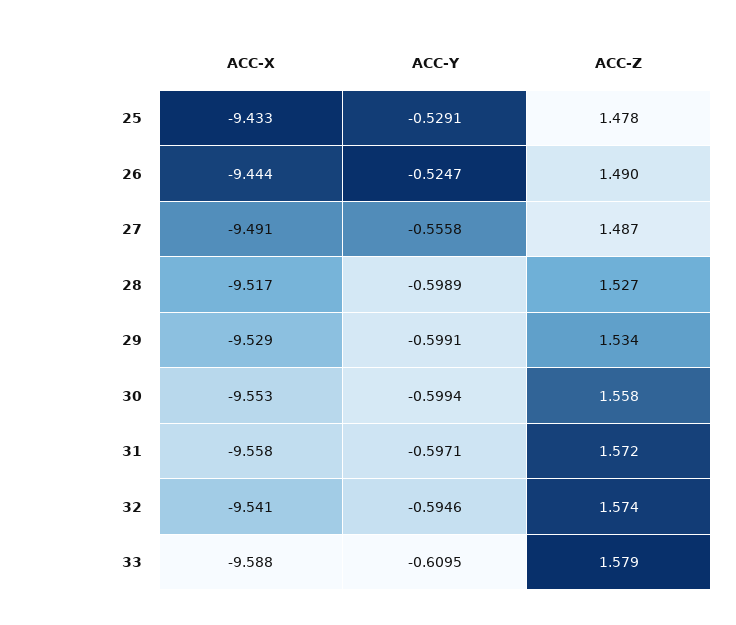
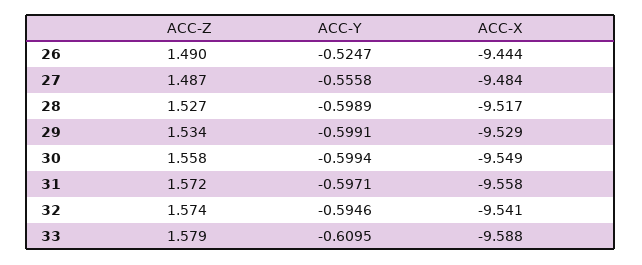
  {
    "ACC-X": {
-     "25": -9.433,
      "26": -9.444,
-     "27": -9.491,
+     "27": -9.484,
      "28": -9.517,
      "29": -9.529,
-     "30": -9.553,
+     "30": -9.549,
      "31": -9.558,
      "32": -9.541,
      "33": -9.588
    },
    "ACC-Y": {
-     "25": -0.5291,
      "26": -0.5247,
      "27": -0.5558,
      "28": -0.5989,
      "29": -0.5991,
      "30": -0.5994,
      "31": -0.5971,
      "32": -0.5946,
      "33": -0.6095
    },
    "ACC-Z": {
-     "25": 1.478,
      "26": 1.49,
      "27": 1.487,
      "28": 1.527,
      "29": 1.534,
      "30": 1.558,
      "31": 1.572,
      "32": 1.574,
      "33": 1.579
    }
  }

